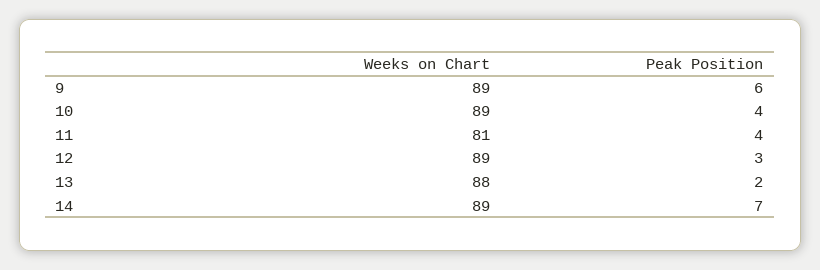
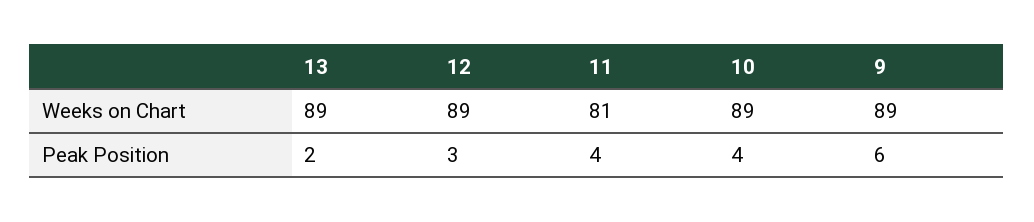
  {
    "Weeks on Chart": {
      "9": 89,
      "10": 89,
      "11": 81,
      "12": 89,
-     "13": 88,
+     "13": 89
-     "14": 89
    },
    "Peak Position": {
      "9": 6,
      "10": 4,
      "11": 4,
      "12": 3,
-     "13": 2,
+     "13": 2
-     "14": 7
    }
  }

